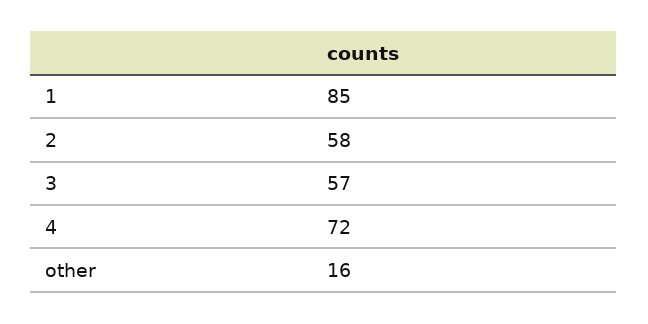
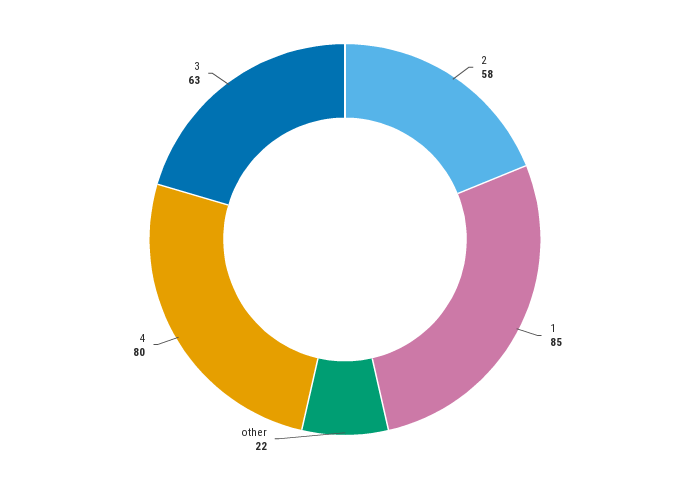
  {
    "1": 85,
    "2": 58,
-   "3": 57,
+   "3": 63,
-   "4": 72,
+   "4": 80,
-   "other": 16
+   "other": 22
  }

